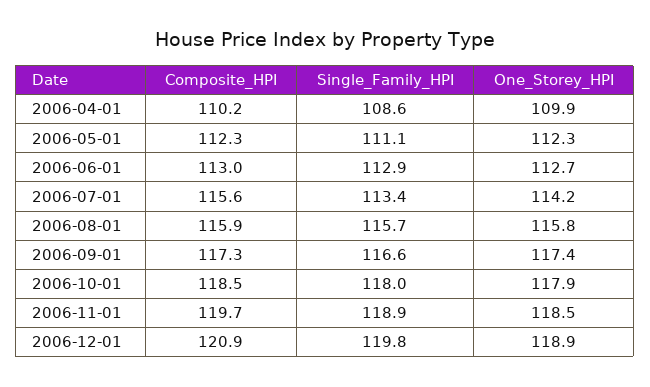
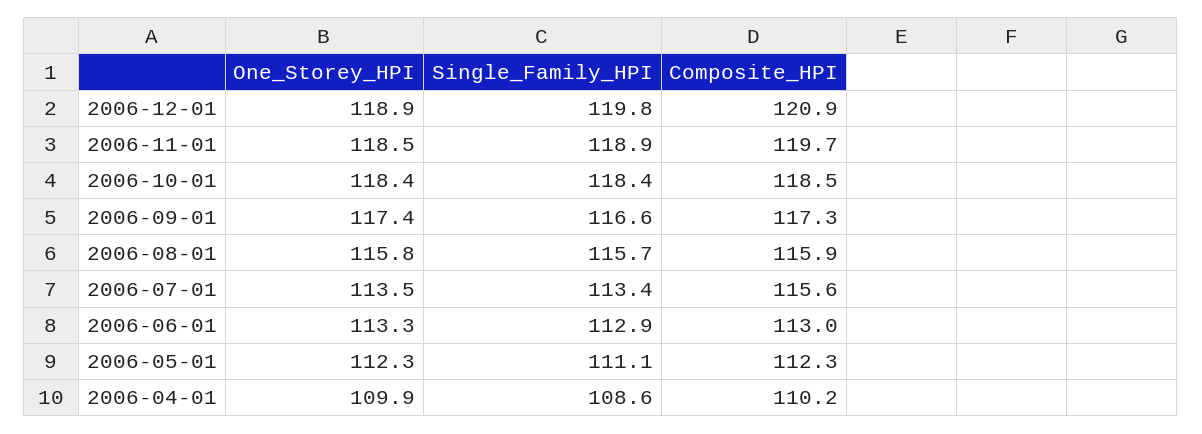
  {
    "Composite_HPI": {
      "2006-04-01": 110.2,
      "2006-05-01": 112.3,
      "2006-06-01": 113,
      "2006-07-01": 115.6,
      "2006-08-01": 115.9,
      "2006-09-01": 117.3,
      "2006-10-01": 118.5,
      "2006-11-01": 119.7,
      "2006-12-01": 120.9
    },
    "Single_Family_HPI": {
      "2006-04-01": 108.6,
      "2006-05-01": 111.1,
      "2006-06-01": 112.9,
      "2006-07-01": 113.4,
      "2006-08-01": 115.7,
      "2006-09-01": 116.6,
-     "2006-10-01": 118,
+     "2006-10-01": 118.4,
      "2006-11-01": 118.9,
      "2006-12-01": 119.8
    },
    "One_Storey_HPI": {
      "2006-04-01": 109.9,
      "2006-05-01": 112.3,
-     "2006-06-01": 112.7,
+     "2006-06-01": 113.3,
-     "2006-07-01": 114.2,
+     "2006-07-01": 113.5,
      "2006-08-01": 115.8,
      "2006-09-01": 117.4,
-     "2006-10-01": 117.9,
+     "2006-10-01": 118.4,
      "2006-11-01": 118.5,
      "2006-12-01": 118.9
    }
  }

